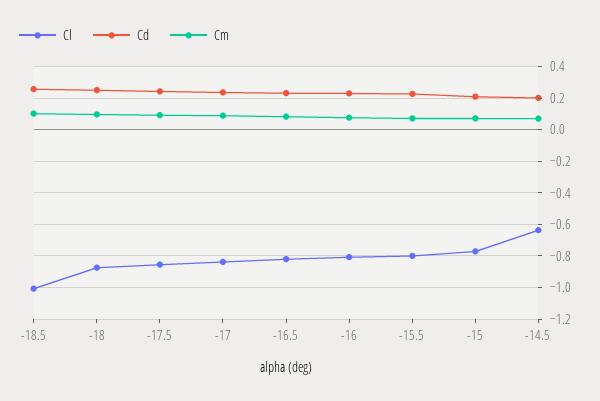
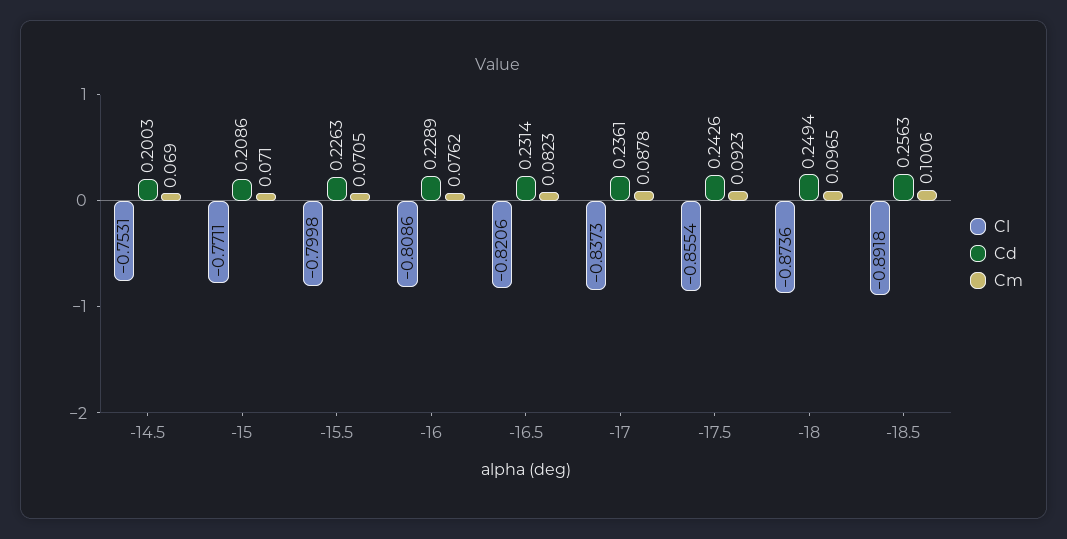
  {
    "Cl": {
-     "-18.5": -1,
+     "-18.5": -0.8918,
      "-18": -0.8736,
      "-17.5": -0.8554,
      "-17": -0.8373,
      "-16.5": -0.8206,
      "-16": -0.8086,
      "-15.5": -0.7998,
      "-15": -0.7711,
-     "-14.5": -0.65
+     "-14.5": -0.7531
    },
    "Cd": {
      "-18.5": 0.2563,
      "-18": 0.2494,
      "-17.5": 0.2426,
      "-17": 0.2361,
      "-16.5": 0.2314,
      "-16": 0.2289,
      "-15.5": 0.2263,
      "-15": 0.2086,
      "-14.5": 0.2003
    },
    "Cm": {
      "-18.5": 0.1006,
      "-18": 0.0965,
      "-17.5": 0.0923,
      "-17": 0.0878,
      "-16.5": 0.0823,
      "-16": 0.0762,
      "-15.5": 0.0705,
      "-15": 0.071,
      "-14.5": 0.069
    }
  }

